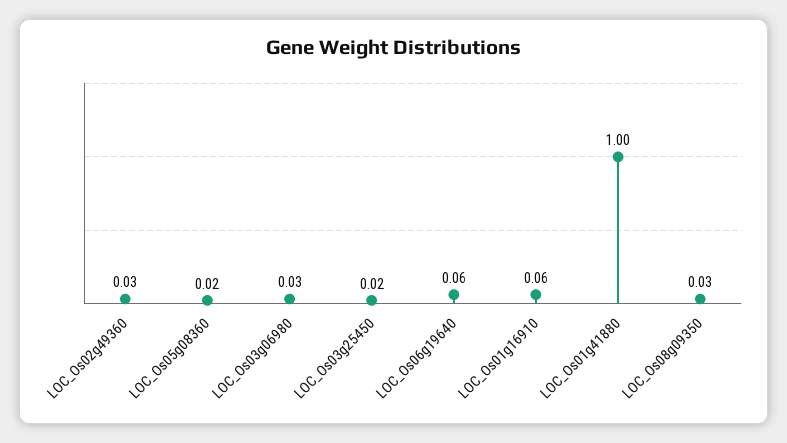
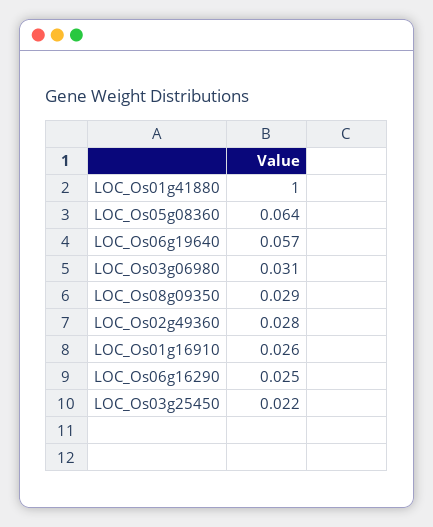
  {
    "LOC_Os02g49360": 0.028,
-   "LOC_Os05g08360": 0.02,
+   "LOC_Os05g08360": 0.064,
    "LOC_Os03g06980": 0.031,
    "LOC_Os03g25450": 0.022,
    "LOC_Os06g19640": 0.057,
-   "LOC_Os01g16910": 0.06,
+   "LOC_Os01g16910": 0.026,
    "LOC_Os01g41880": 1,
-   "LOC_Os08g09350": 0.029
+   "LOC_Os08g09350": 0.029,
+   "LOC_Os06g16290": 0.025
  }

